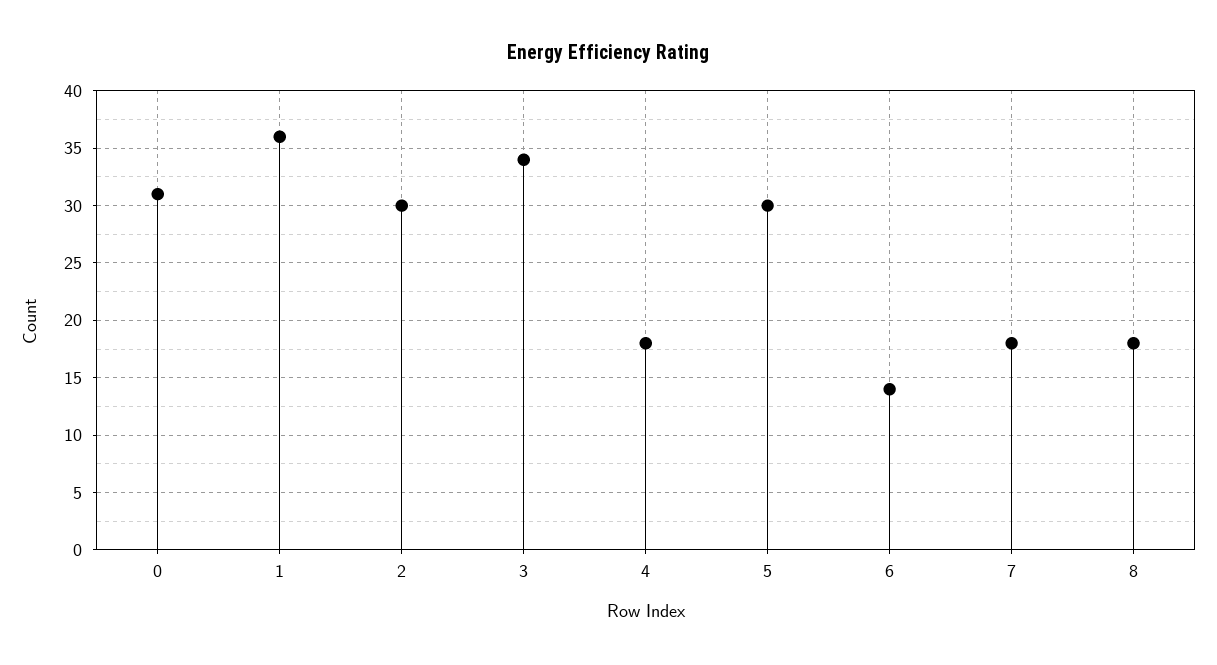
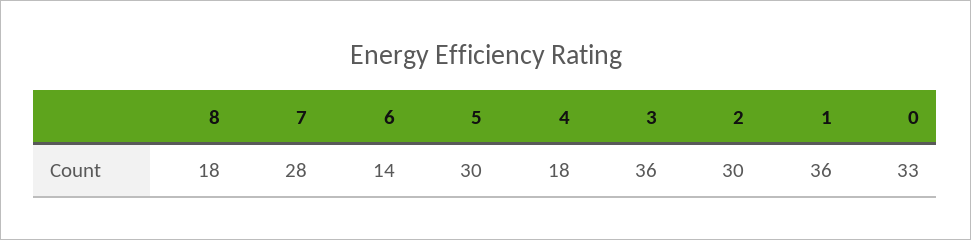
  {
-   "0": 31,
+   "0": 33,
    "1": 36,
    "2": 30,
-   "3": 34,
+   "3": 36,
    "4": 18,
    "5": 30,
    "6": 14,
-   "7": 18,
+   "7": 28,
    "8": 18
  }

